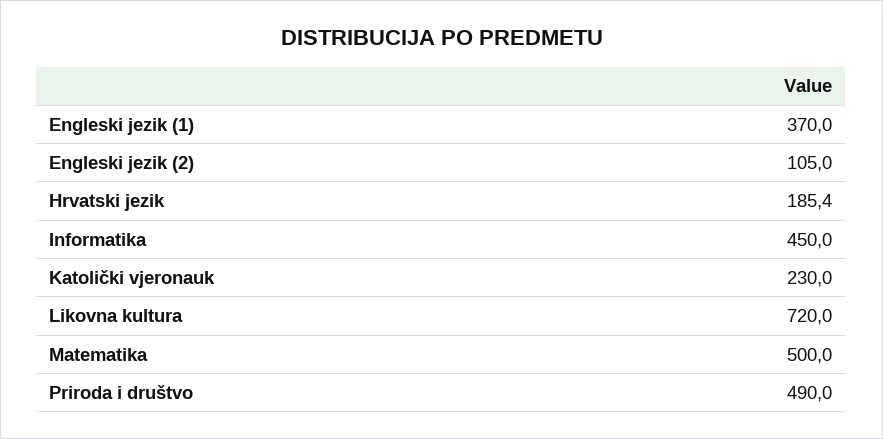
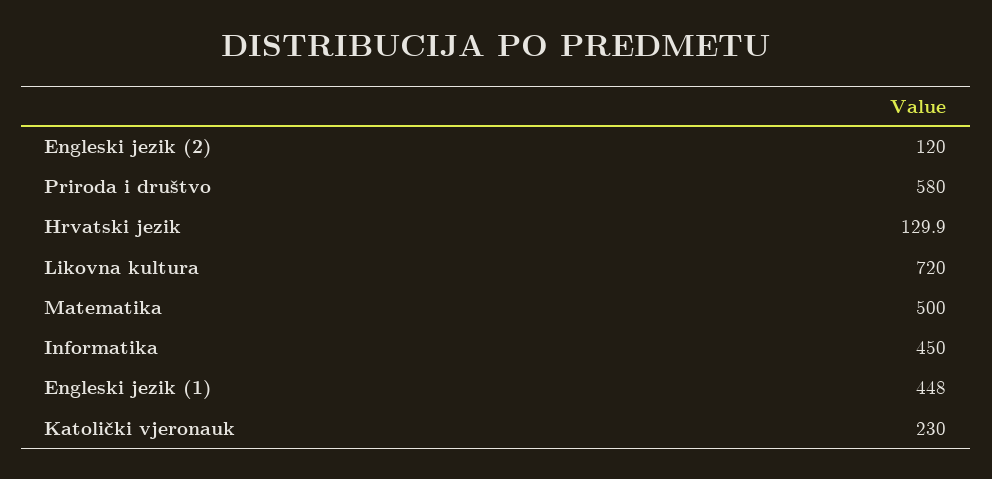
  {
-   "Engleski jezik (1)": 370,
+   "Engleski jezik (1)": 448,
-   "Engleski jezik (2)": 105,
+   "Engleski jezik (2)": 120,
-   "Hrvatski jezik": 185.4,
+   "Hrvatski jezik": 129.9,
    "Informatika": 450,
    "Katolički vjeronauk": 230,
    "Likovna kultura": 720,
    "Matematika": 500,
-   "Priroda i društvo": 490
+   "Priroda i društvo": 580
  }

